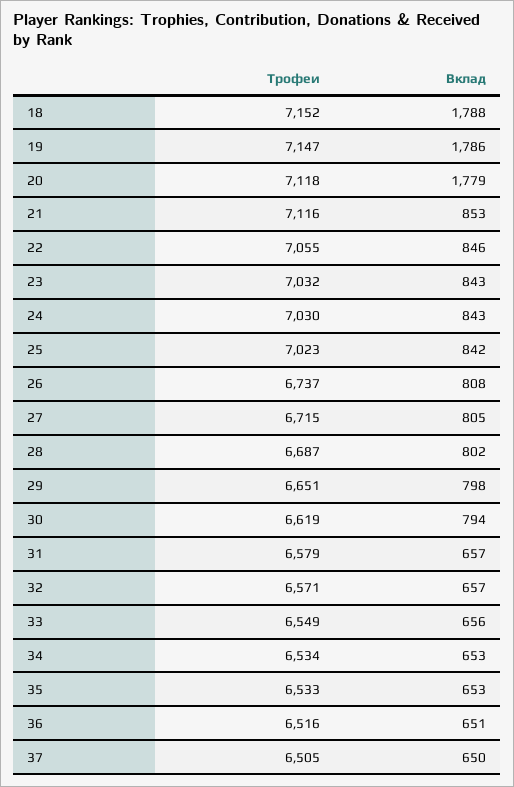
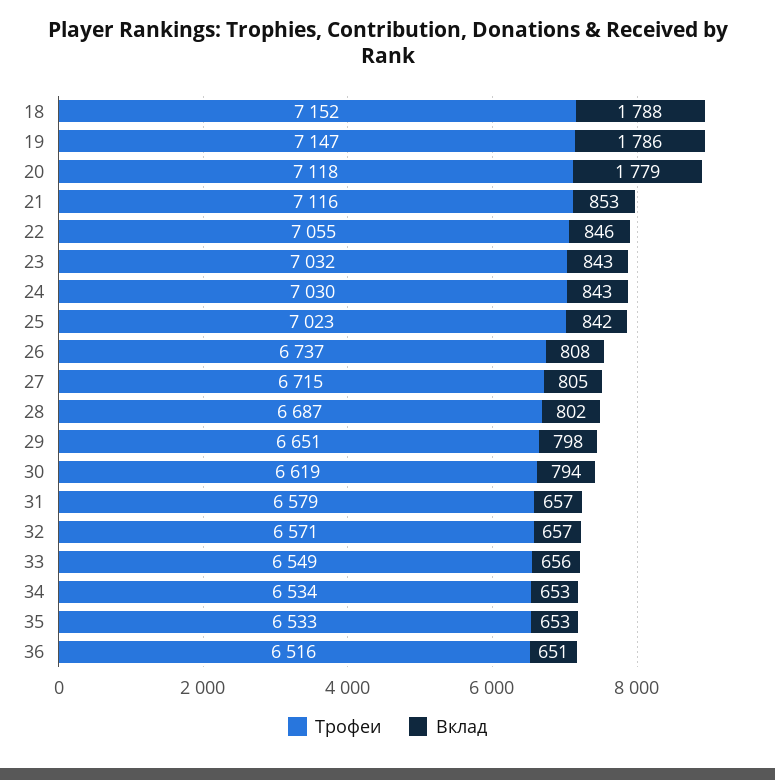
  {
    "Трофеи": {
      "18": 7152,
      "19": 7147,
      "20": 7118,
      "21": 7116,
      "22": 7055,
      "23": 7032,
      "24": 7030,
      "25": 7023,
      "26": 6737,
      "27": 6715,
      "28": 6687,
      "29": 6651,
      "30": 6619,
      "31": 6579,
      "32": 6571,
      "33": 6549,
      "34": 6534,
      "35": 6533,
-     "36": 6516,
+     "36": 6516
-     "37": 6505
    },
    "Вклад": {
      "18": 1788,
      "19": 1786,
      "20": 1779,
      "21": 853,
      "22": 846,
      "23": 843,
      "24": 843,
      "25": 842,
      "26": 808,
      "27": 805,
      "28": 802,
      "29": 798,
      "30": 794,
      "31": 657,
      "32": 657,
      "33": 656,
      "34": 653,
      "35": 653,
-     "36": 651,
+     "36": 651
-     "37": 650
    }
  }

